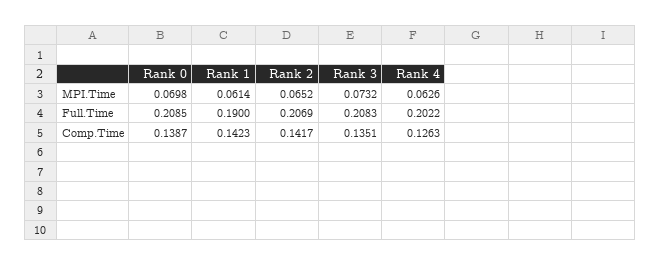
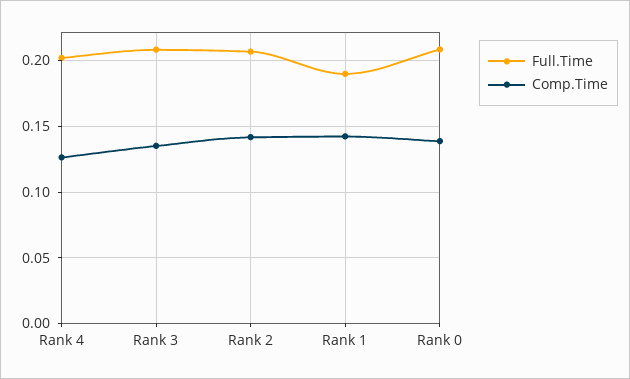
  {
-   "MPI.Time": {
-     "Rank 0": 0.0698,
-     "Rank 1": 0.0614,
-     "Rank 2": 0.0652,
-     "Rank 3": 0.0732,
-     "Rank 4": 0.0626
-   },
    "Full.Time": {
      "Rank 0": 0.2085,
      "Rank 1": 0.19,
      "Rank 2": 0.2069,
      "Rank 3": 0.2083,
      "Rank 4": 0.2022
    },
    "Comp.Time": {
      "Rank 0": 0.1387,
      "Rank 1": 0.1423,
      "Rank 2": 0.1417,
      "Rank 3": 0.1351,
      "Rank 4": 0.1263
    }
  }

